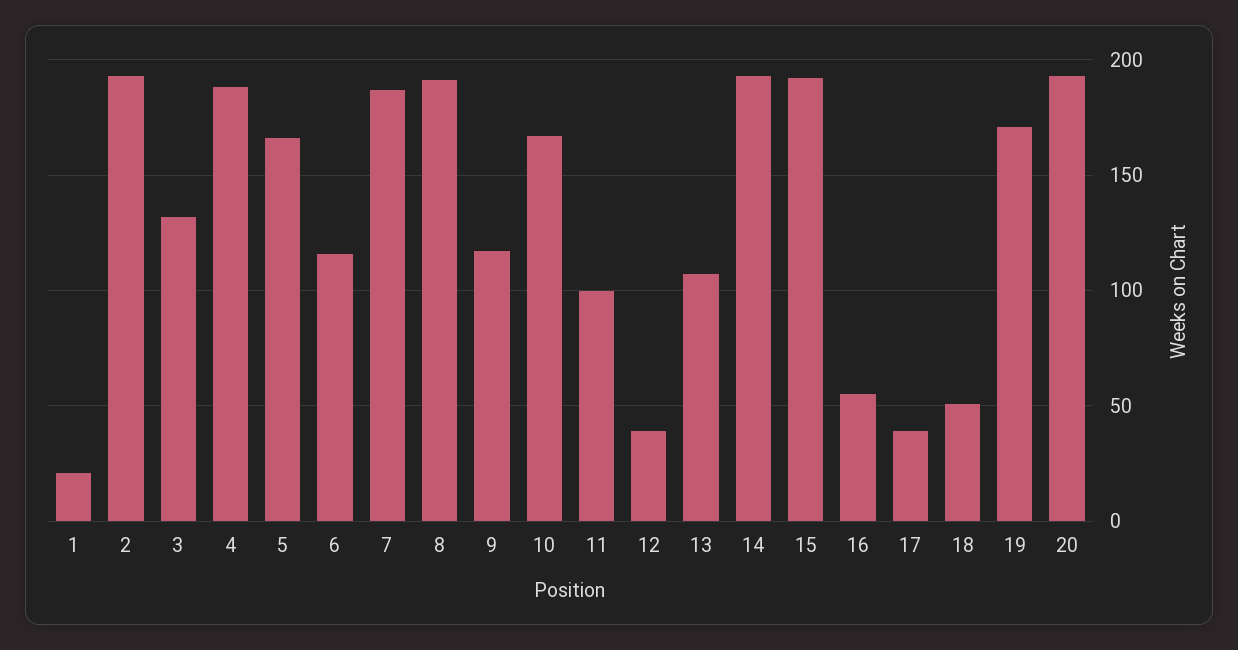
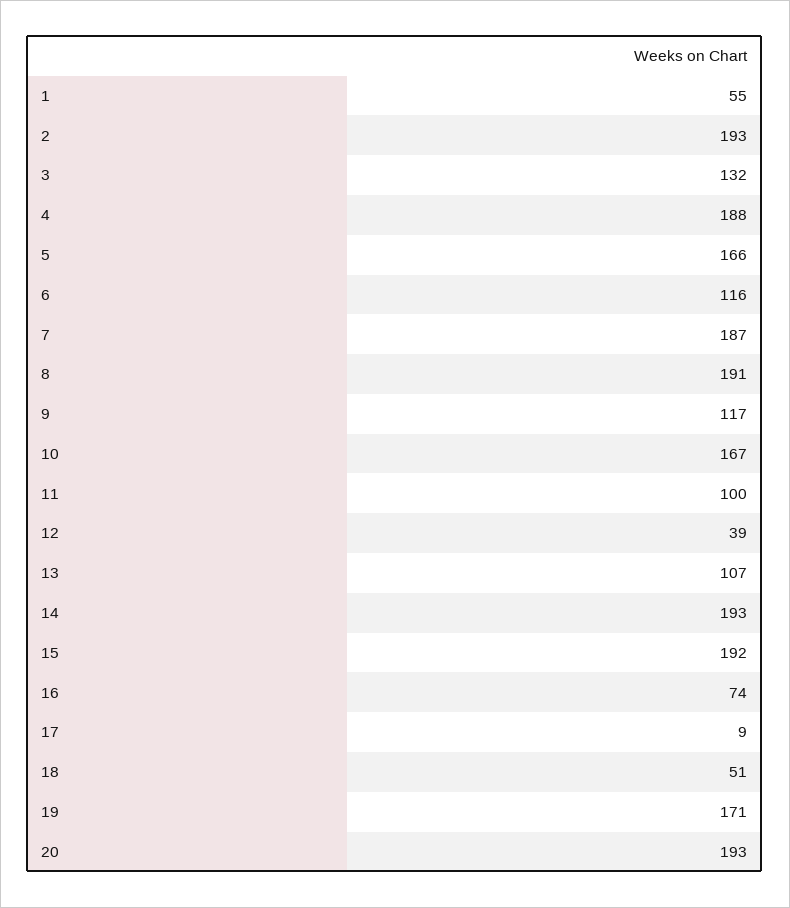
  {
-   "1": 20,
+   "1": 55,
    "2": 193,
    "3": 132,
    "4": 188,
    "5": 166,
    "6": 116,
    "7": 187,
    "8": 191,
    "9": 117,
    "10": 167,
    "11": 100,
    "12": 39,
    "13": 107,
    "14": 193,
    "15": 192,
-   "16": 55,
+   "16": 74,
-   "17": 40,
+   "17": 9,
    "18": 51,
    "19": 171,
    "20": 193
  }

